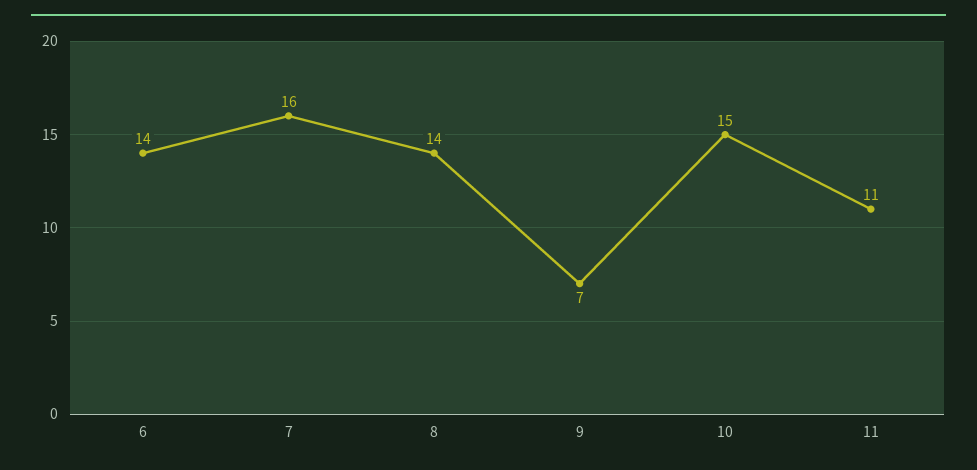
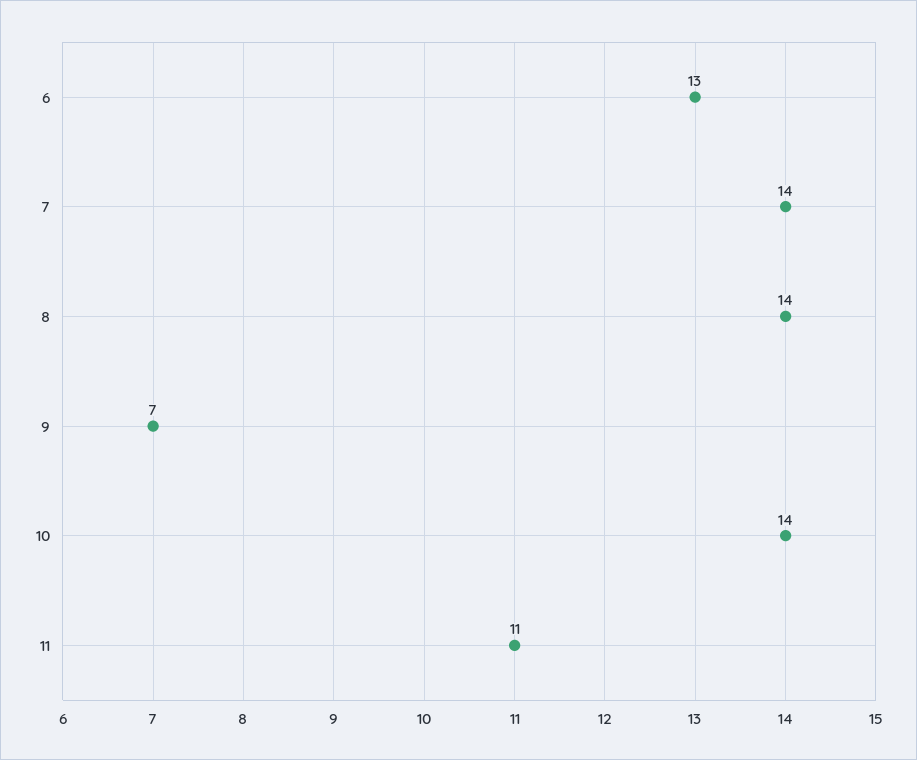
  {
-   "6": 14,
+   "6": 13,
-   "7": 16,
+   "7": 14,
    "8": 14,
    "9": 7,
-   "10": 15,
+   "10": 14,
    "11": 11
  }

